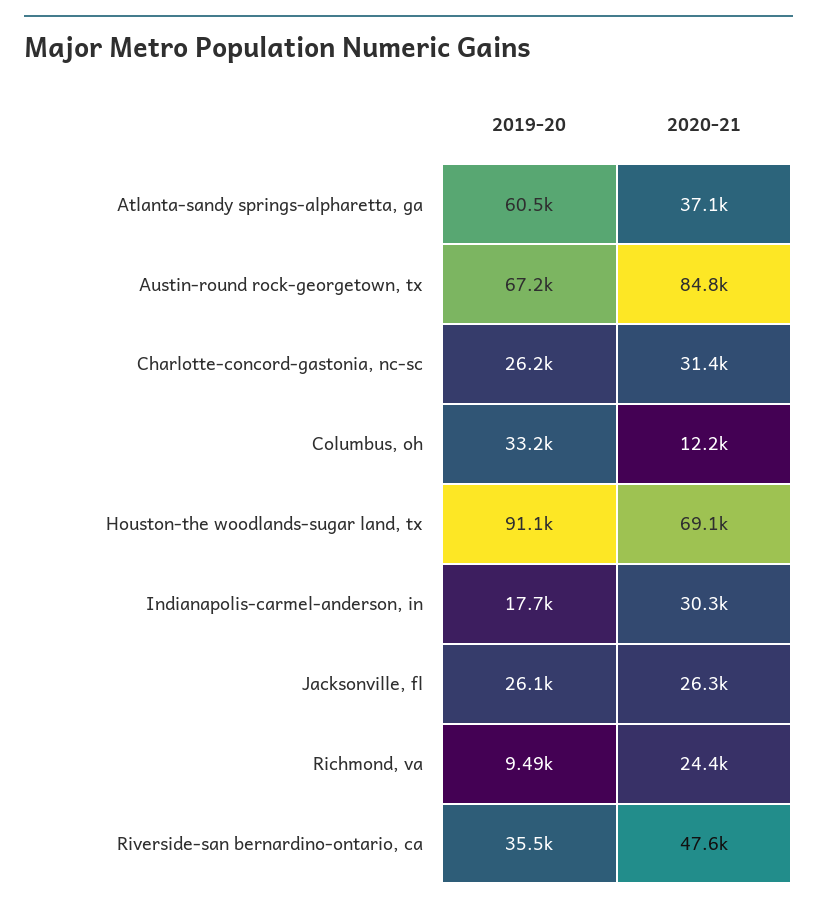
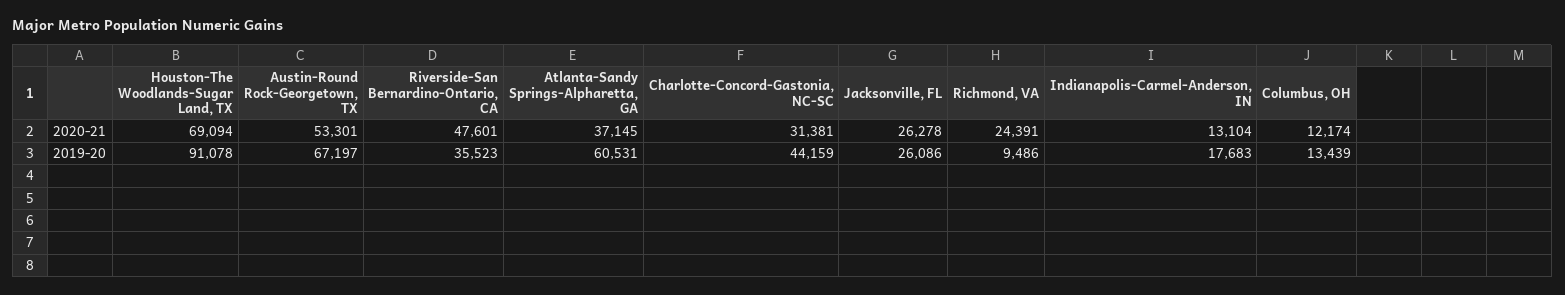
  {
    "2019-20": {
      "Atlanta-sandy springs-alpharetta, ga": 60531,
      "Austin-round rock-georgetown, tx": 67197,
-     "Charlotte-concord-gastonia, nc-sc": 26200,
+     "Charlotte-concord-gastonia, nc-sc": 44159,
-     "Columbus, oh": 33200,
+     "Columbus, oh": 13439,
      "Houston-the woodlands-sugar land, tx": 91078,
      "Indianapolis-carmel-anderson, in": 17683,
      "Jacksonville, fl": 26086,
      "Richmond, va": 9486,
      "Riverside-san bernardino-ontario, ca": 35523
    },
    "2020-21": {
      "Atlanta-sandy springs-alpharetta, ga": 37145,
-     "Austin-round rock-georgetown, tx": 84800,
+     "Austin-round rock-georgetown, tx": 53301,
      "Charlotte-concord-gastonia, nc-sc": 31381,
      "Columbus, oh": 12174,
      "Houston-the woodlands-sugar land, tx": 69094,
-     "Indianapolis-carmel-anderson, in": 30300,
+     "Indianapolis-carmel-anderson, in": 13104,
      "Jacksonville, fl": 26278,
      "Richmond, va": 24391,
      "Riverside-san bernardino-ontario, ca": 47601
    }
  }

